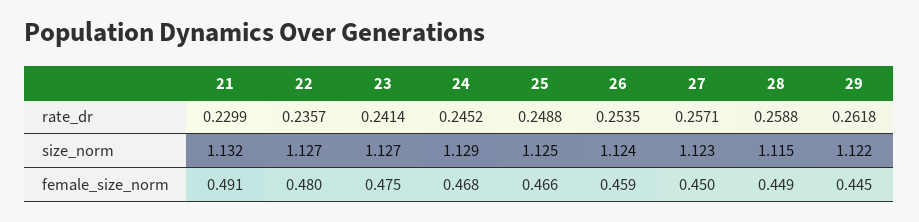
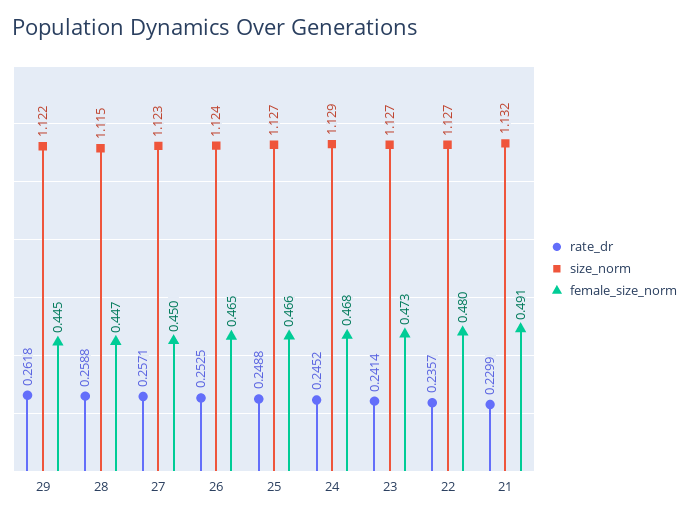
  {
    "rate_dr": {
      "21": 0.2299,
      "22": 0.2357,
      "23": 0.2414,
      "24": 0.2452,
      "25": 0.2488,
-     "26": 0.2535,
+     "26": 0.2525,
      "27": 0.2571,
      "28": 0.2588,
      "29": 0.2618
    },
    "size_norm": {
      "21": 1.132,
      "22": 1.127,
      "23": 1.127,
      "24": 1.129,
-     "25": 1.125,
+     "25": 1.127,
      "26": 1.124,
      "27": 1.123,
      "28": 1.115,
      "29": 1.122
    },
    "female_size_norm": {
      "21": 0.491,
      "22": 0.48,
-     "23": 0.475,
+     "23": 0.473,
      "24": 0.468,
      "25": 0.466,
-     "26": 0.459,
+     "26": 0.465,
      "27": 0.45,
-     "28": 0.449,
+     "28": 0.447,
      "29": 0.445
    }
  }

